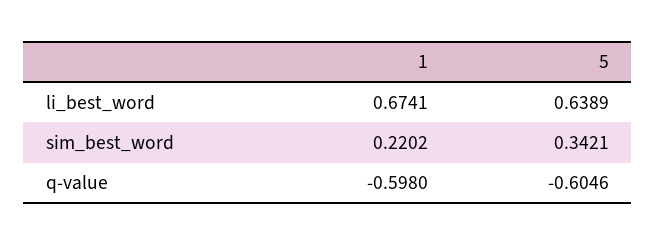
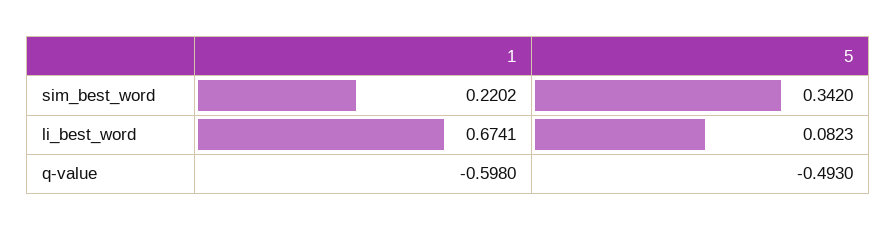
  {
    "1": {
      "li_best_word": 0.6741,
      "sim_best_word": 0.2202,
      "q-value": -0.598
    },
    "5": {
-     "li_best_word": 0.6389,
+     "li_best_word": 0.0823,
-     "sim_best_word": 0.3421,
+     "sim_best_word": 0.342,
-     "q-value": -0.6046
+     "q-value": -0.493
    }
  }

